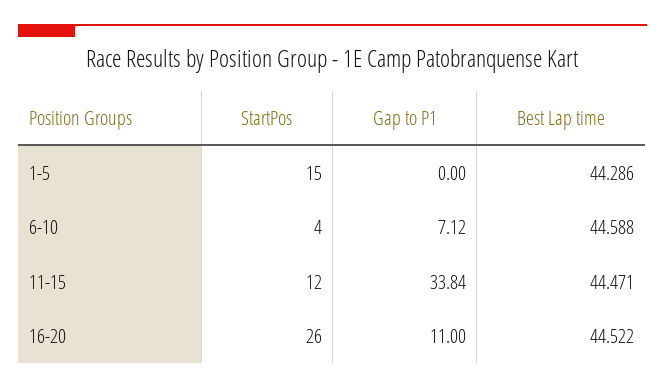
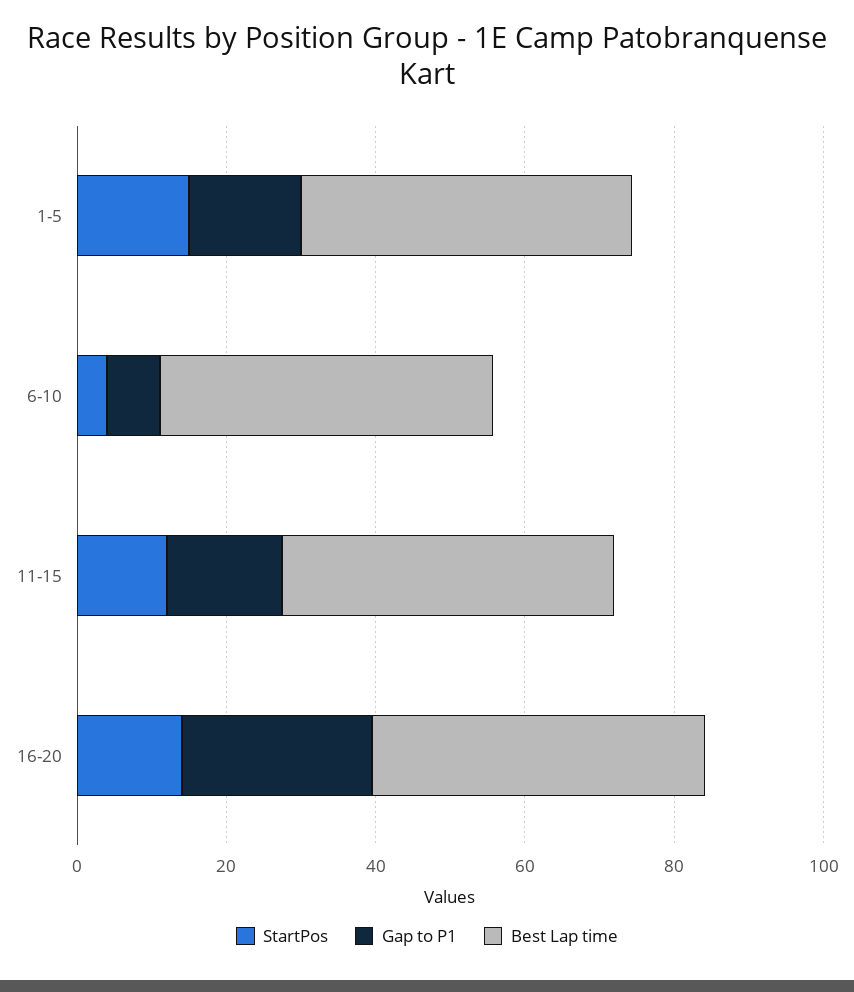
  {
    "StartPos": {
      "1-5": 15,
      "6-10": 4,
      "11-15": 12,
-     "16-20": 26
+     "16-20": 15
    },
    "Gap to P1": {
-     "1-5": 0,
+     "1-5": 15,
      "6-10": 7.12,
-     "11-15": 33.84,
+     "11-15": 15,
-     "16-20": 11
+     "16-20": 25
    },
    "Best Lap time": {
      "1-5": 44.286,
      "6-10": 44.588,
      "11-15": 44.471,
      "16-20": 44.522
    }
  }

